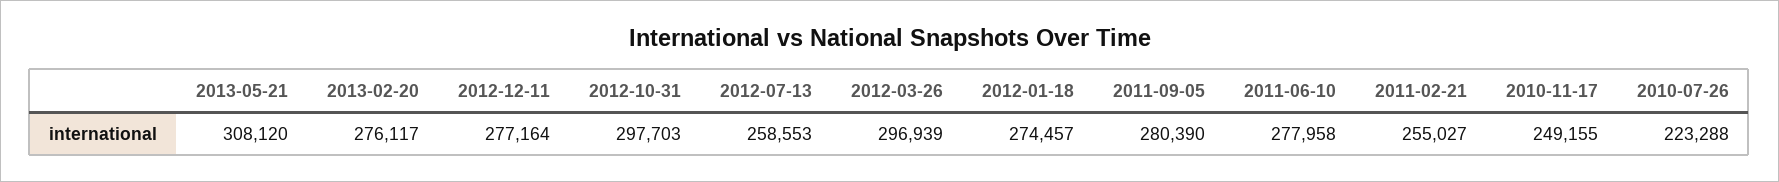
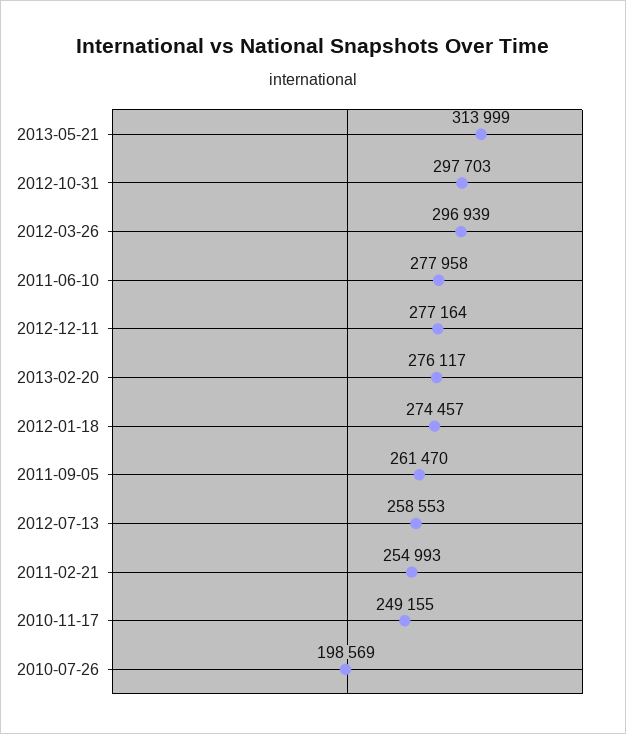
  {
-   "2013-05-21": 308120,
+   "2013-05-21": 313999,
    "2013-02-20": 276117,
    "2012-12-11": 277164,
    "2012-10-31": 297703,
    "2012-07-13": 258553,
    "2012-03-26": 296939,
    "2012-01-18": 274457,
-   "2011-09-05": 280390,
+   "2011-09-05": 261470,
    "2011-06-10": 277958,
-   "2011-02-21": 255027,
+   "2011-02-21": 254993,
    "2010-11-17": 249155,
-   "2010-07-26": 223288
+   "2010-07-26": 198569
  }

